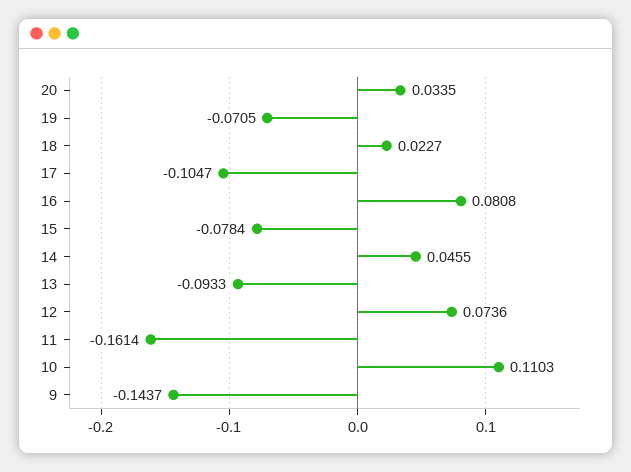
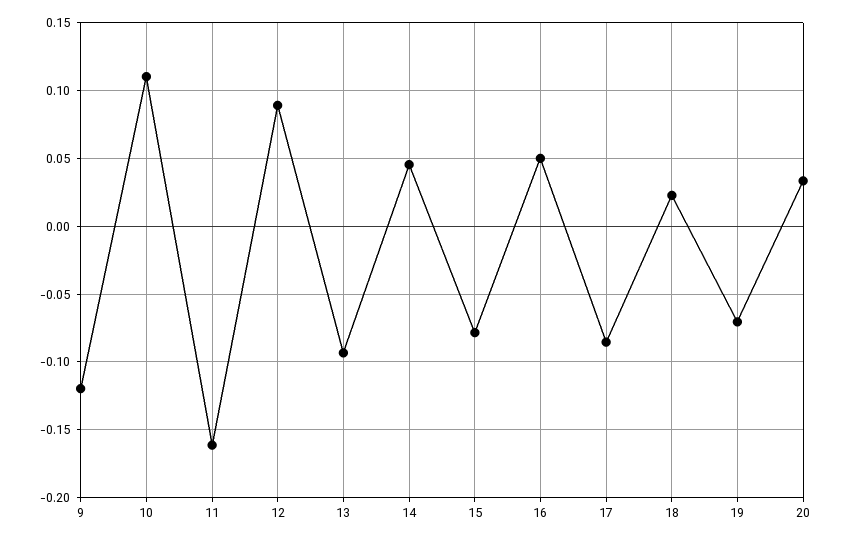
  {
    "20": 0.0335,
    "19": -0.0705,
    "18": 0.0227,
-   "17": -0.1047,
+   "17": -0.085,
-   "16": 0.0808,
+   "16": 0.05,
    "15": -0.0784,
    "14": 0.0455,
    "13": -0.0933,
-   "12": 0.0736,
+   "12": 0.09,
    "11": -0.1614,
    "10": 0.1103,
-   "9": -0.1437
+   "9": -0.12
  }

